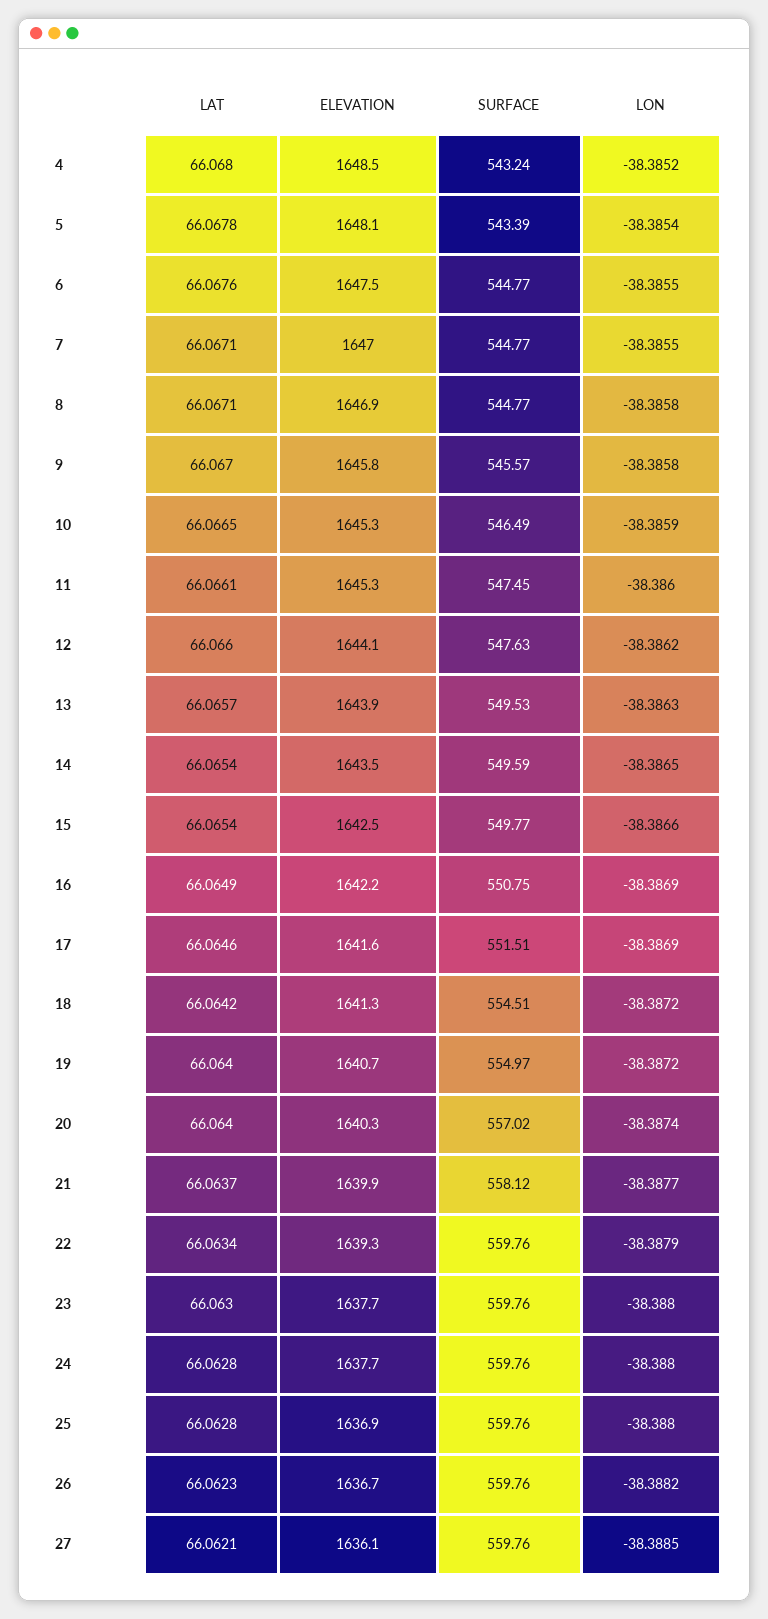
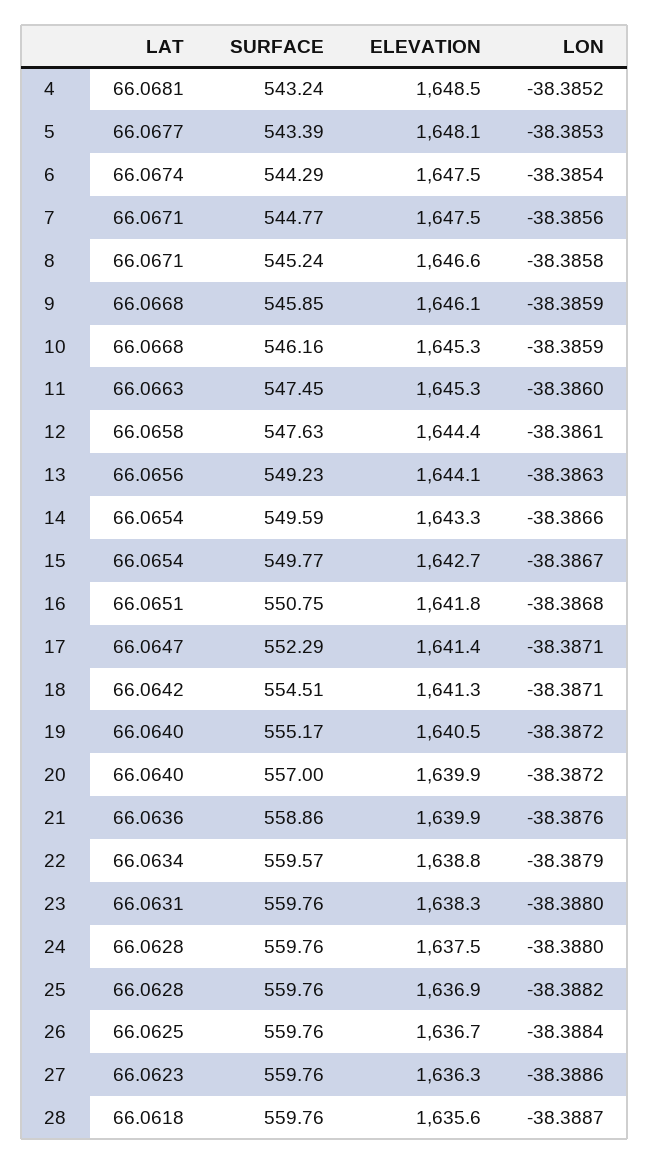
  {
    "LAT": {
-     "4": 66.068,
+     "4": 66.0681,
-     "5": 66.0678,
+     "5": 66.0677,
-     "6": 66.0676,
+     "6": 66.0674,
      "7": 66.0671,
      "8": 66.0671,
-     "9": 66.067,
+     "9": 66.0668,
-     "10": 66.0665,
+     "10": 66.0668,
-     "11": 66.0661,
+     "11": 66.0663,
-     "12": 66.066,
+     "12": 66.0658,
-     "13": 66.0657,
+     "13": 66.0656,
      "14": 66.0654,
      "15": 66.0654,
-     "16": 66.0649,
+     "16": 66.0651,
-     "17": 66.0646,
+     "17": 66.0647,
      "18": 66.0642,
      "19": 66.064,
      "20": 66.064,
-     "21": 66.0637,
+     "21": 66.0636,
      "22": 66.0634,
-     "23": 66.063,
+     "23": 66.0631,
      "24": 66.0628,
      "25": 66.0628,
-     "26": 66.0623,
+     "26": 66.0625,
-     "27": 66.0621
+     "27": 66.0623,
+     "28": 66.0618
    },
    "ELEVATION": {
      "4": 1648.5,
      "5": 1648.1,
      "6": 1647.5,
-     "7": 1647,
+     "7": 1647.5,
-     "8": 1646.9,
+     "8": 1646.6,
-     "9": 1645.8,
+     "9": 1646.1,
      "10": 1645.3,
      "11": 1645.3,
-     "12": 1644.1,
+     "12": 1644.4,
-     "13": 1643.9,
+     "13": 1644.1,
-     "14": 1643.5,
+     "14": 1643.3,
-     "15": 1642.5,
+     "15": 1642.7,
-     "16": 1642.2,
+     "16": 1641.8,
-     "17": 1641.6,
+     "17": 1641.4,
      "18": 1641.3,
-     "19": 1640.7,
+     "19": 1640.5,
-     "20": 1640.3,
+     "20": 1639.9,
      "21": 1639.9,
-     "22": 1639.3,
+     "22": 1638.8,
-     "23": 1637.7,
+     "23": 1638.3,
-     "24": 1637.7,
+     "24": 1637.5,
      "25": 1636.9,
      "26": 1636.7,
-     "27": 1636.1
+     "27": 1636.3,
+     "28": 1635.6
    },
    "SURFACE": {
      "4": 543.24,
      "5": 543.39,
-     "6": 544.77,
+     "6": 544.29,
      "7": 544.77,
-     "8": 544.77,
+     "8": 545.24,
-     "9": 545.57,
+     "9": 545.85,
-     "10": 546.49,
+     "10": 546.16,
      "11": 547.45,
      "12": 547.63,
-     "13": 549.53,
+     "13": 549.23,
      "14": 549.59,
      "15": 549.77,
      "16": 550.75,
-     "17": 551.51,
+     "17": 552.29,
      "18": 554.51,
-     "19": 554.97,
+     "19": 555.17,
-     "20": 557.02,
+     "20": 557,
-     "21": 558.12,
+     "21": 558.86,
-     "22": 559.76,
+     "22": 559.57,
      "23": 559.76,
      "24": 559.76,
      "25": 559.76,
      "26": 559.76,
-     "27": 559.76
+     "27": 559.76,
+     "28": 559.76
    },
    "LON": {
      "4": -38.3852,
-     "5": -38.3854,
+     "5": -38.3853,
-     "6": -38.3855,
+     "6": -38.3854,
-     "7": -38.3855,
+     "7": -38.3856,
      "8": -38.3858,
-     "9": -38.3858,
+     "9": -38.3859,
      "10": -38.3859,
      "11": -38.386,
-     "12": -38.3862,
+     "12": -38.3861,
      "13": -38.3863,
-     "14": -38.3865,
+     "14": -38.3866,
-     "15": -38.3866,
+     "15": -38.3867,
-     "16": -38.3869,
+     "16": -38.3868,
-     "17": -38.3869,
+     "17": -38.3871,
-     "18": -38.3872,
+     "18": -38.3871,
      "19": -38.3872,
-     "20": -38.3874,
+     "20": -38.3872,
-     "21": -38.3877,
+     "21": -38.3876,
      "22": -38.3879,
      "23": -38.388,
      "24": -38.388,
-     "25": -38.388,
+     "25": -38.3882,
-     "26": -38.3882,
+     "26": -38.3884,
-     "27": -38.3885
+     "27": -38.3886,
+     "28": -38.3887
    }
  }

